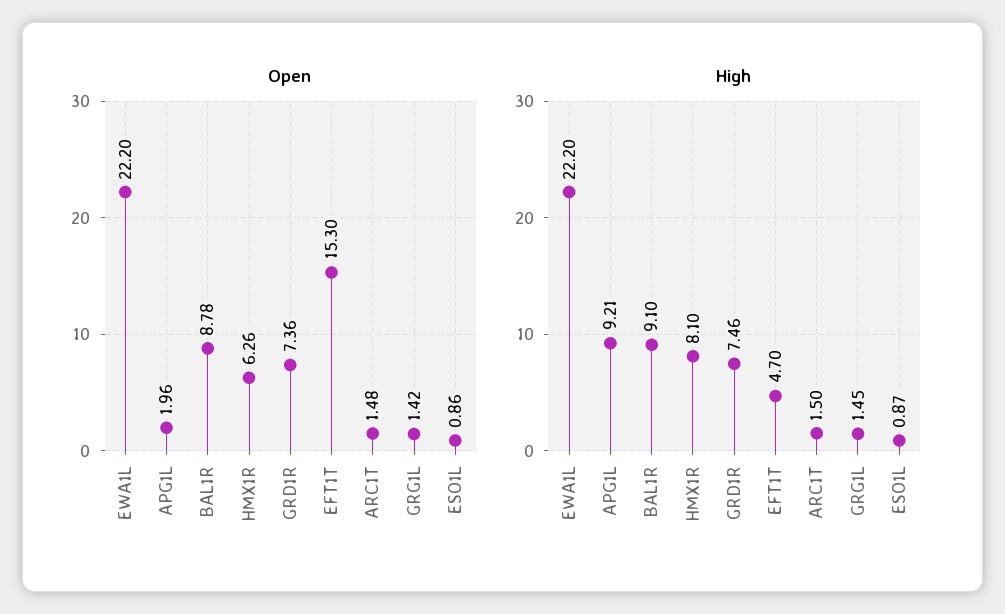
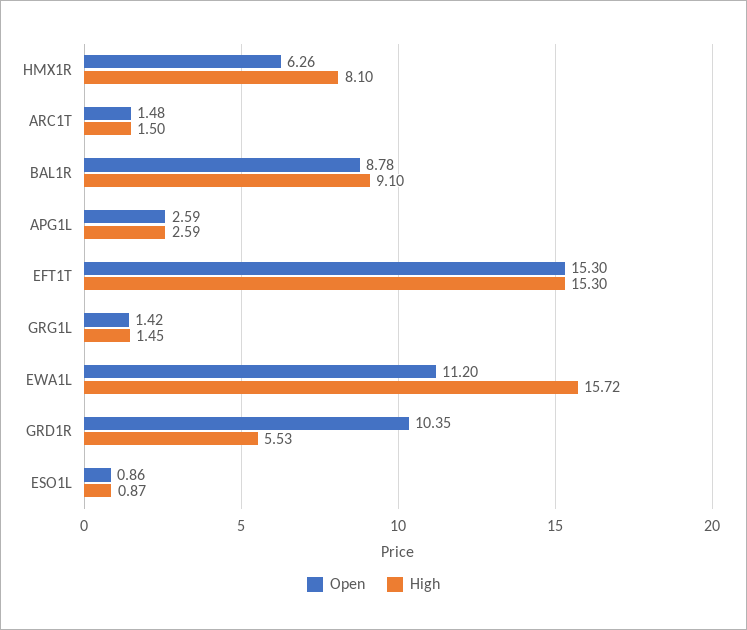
  {
    "Open": {
-     "EWA1L": 22.2,
+     "EWA1L": 11.2,
-     "APG1L": 1.96,
+     "APG1L": 2.59,
      "BAL1R": 8.78,
      "HMX1R": 6.26,
-     "GRD1R": 7.36,
+     "GRD1R": 10.35,
      "EFT1T": 15.3,
      "ARC1T": 1.48,
      "GRG1L": 1.42,
      "ESO1L": 0.86
    },
    "High": {
-     "EWA1L": 22.2,
+     "EWA1L": 15.72,
-     "APG1L": 9.21,
+     "APG1L": 2.59,
      "BAL1R": 9.1,
      "HMX1R": 8.1,
-     "GRD1R": 7.46,
+     "GRD1R": 5.53,
-     "EFT1T": 4.7,
+     "EFT1T": 15.3,
      "ARC1T": 1.5,
      "GRG1L": 1.45,
      "ESO1L": 0.87
    }
  }

